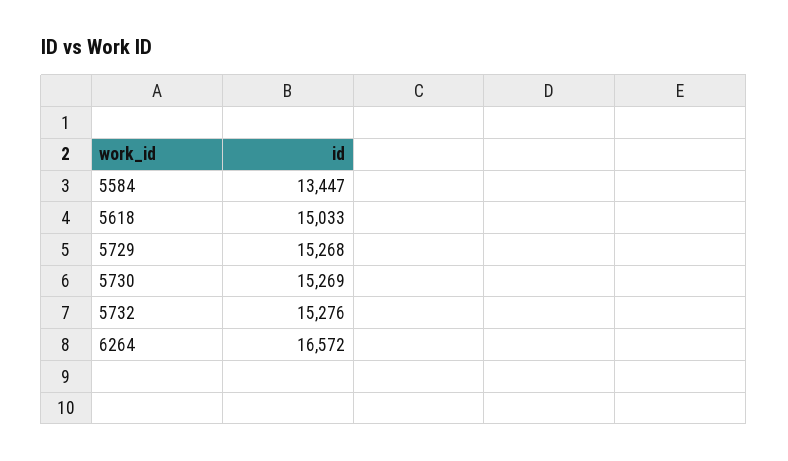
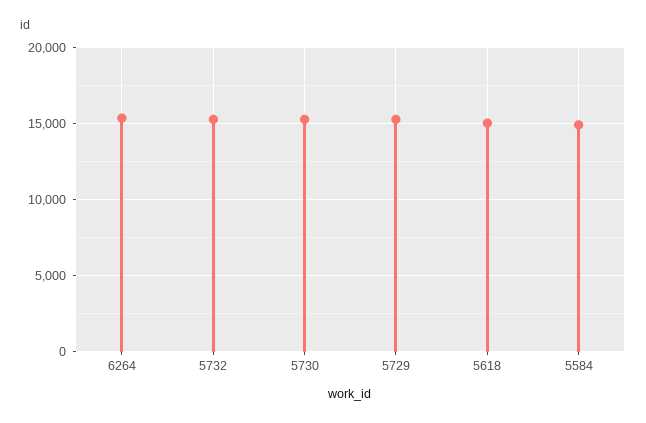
  {
-   "5584": 13447,
+   "5584": 15000,
    "5618": 15033,
    "5729": 15268,
    "5730": 15269,
    "5732": 15276,
-   "6264": 16572
+   "6264": 15500
  }

